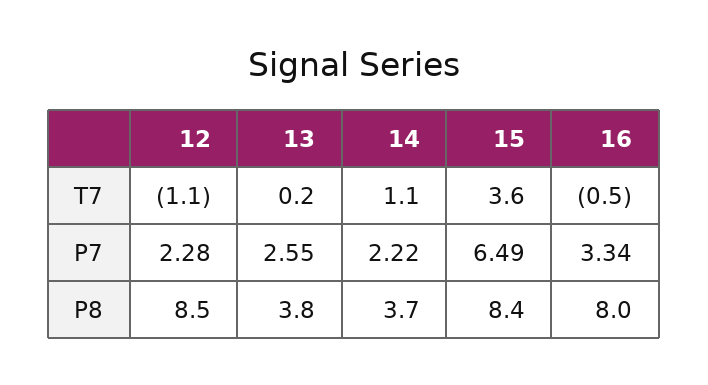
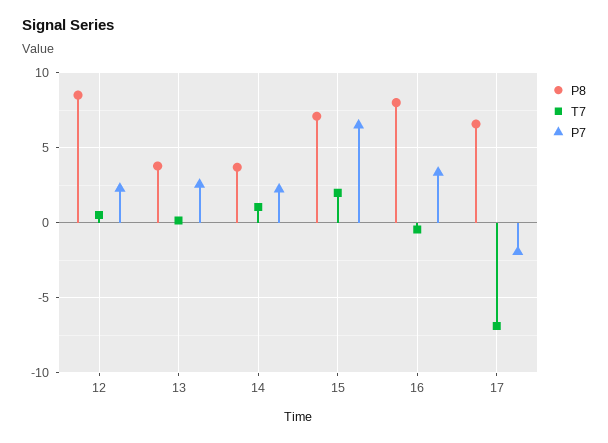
  {
    "T7": {
-     "12": -1.1,
+     "12": 0.5,
      "13": 0.2,
      "14": 1.1,
-     "15": 3.6,
+     "15": 2,
-     "16": -0.5
+     "16": -0.5,
+     "17": -7
    },
    "P7": {
      "12": 2.28,
      "13": 2.55,
      "14": 2.22,
      "15": 6.49,
-     "16": 3.34
+     "16": 3.34,
+     "17": -2
    },
    "P8": {
      "12": 8.5,
      "13": 3.8,
      "14": 3.7,
-     "15": 8.4,
+     "15": 7,
-     "16": 8
+     "16": 8,
+     "17": 6.5
    }
  }

